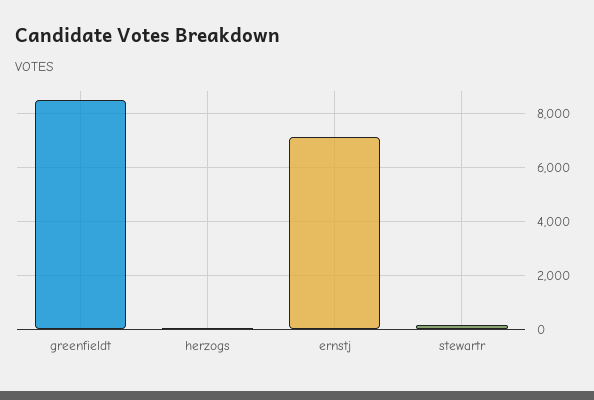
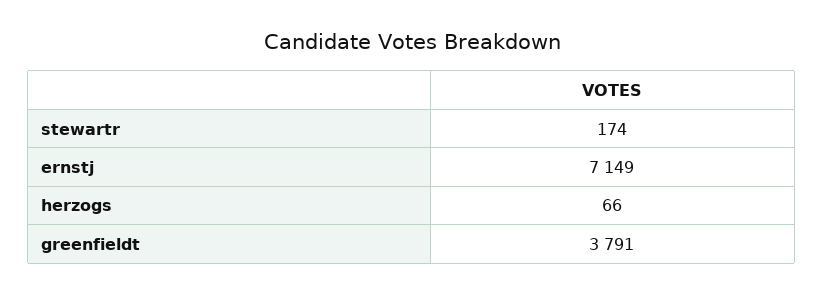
  {
-   "greenfieldt": 8500,
+   "greenfieldt": 3791,
    "herzogs": 66,
    "ernstj": 7149,
    "stewartr": 174
  }

